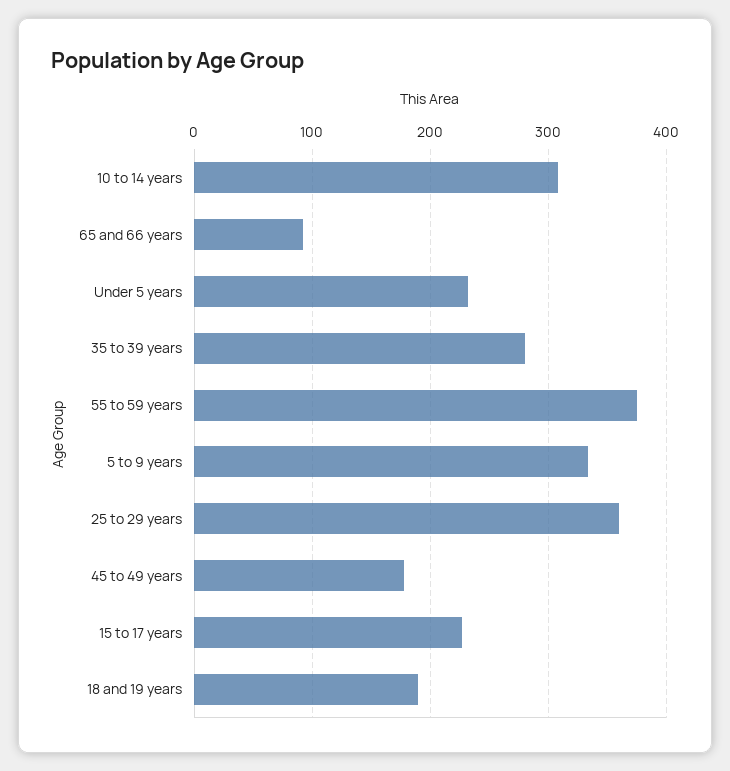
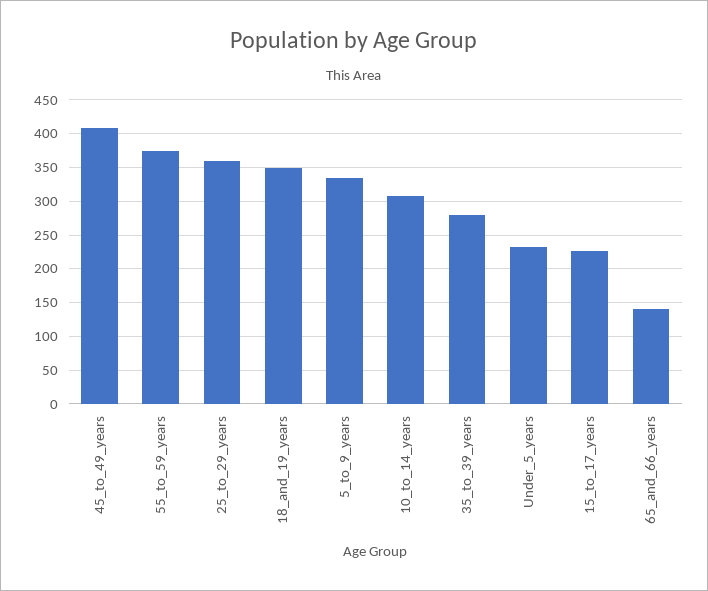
  {
    "10 to 14 years": 310,
-   "65 and 66 years": 90,
+   "65 and 66 years": 140,
    "Under 5 years": 230,
    "35 to 39 years": 280,
    "55 to 59 years": 380,
    "5 to 9 years": 330,
    "25 to 29 years": 360,
-   "45 to 49 years": 180,
+   "45 to 49 years": 410,
    "15 to 17 years": 230,
-   "18 and 19 years": 190
+   "18 and 19 years": 350
  }

